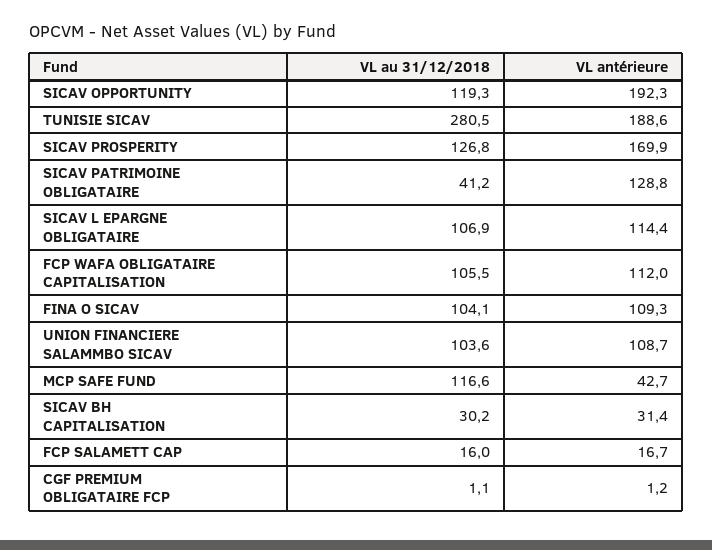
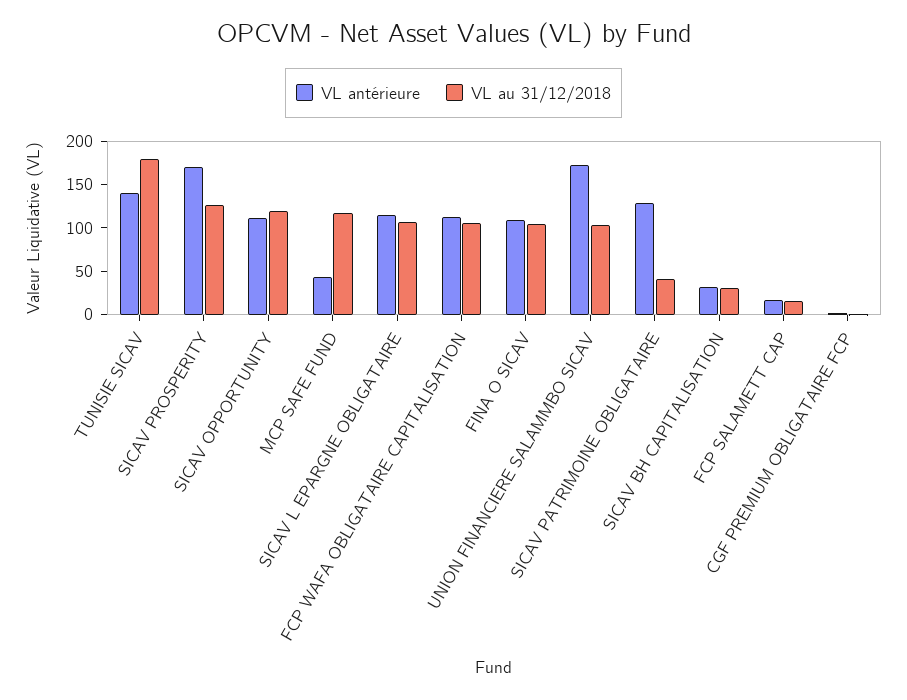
  {
    "VL au 31/12/2018": {
      "SICAV OPPORTUNITY": 119.3,
-     "TUNISIE SICAV": 280.5,
+     "TUNISIE SICAV": 180,
      "SICAV PROSPERITY": 126.8,
      "SICAV PATRIMOINE OBLIGATAIRE": 41.2,
      "SICAV L EPARGNE OBLIGATAIRE": 106.9,
      "FCP WAFA OBLIGATAIRE CAPITALISATION": 105.5,
      "FINA O SICAV": 104.1,
      "UNION FINANCIERE SALAMMBO SICAV": 103.6,
      "MCP SAFE FUND": 116.6,
      "SICAV BH CAPITALISATION": 30.2,
      "FCP SALAMETT CAP": 16,
      "CGF PREMIUM OBLIGATAIRE FCP": 1.1
    },
    "VL antérieure": {
-     "SICAV OPPORTUNITY": 192.3,
+     "SICAV OPPORTUNITY": 110,
-     "TUNISIE SICAV": 188.6,
+     "TUNISIE SICAV": 140,
      "SICAV PROSPERITY": 169.9,
      "SICAV PATRIMOINE OBLIGATAIRE": 128.8,
      "SICAV L EPARGNE OBLIGATAIRE": 114.4,
      "FCP WAFA OBLIGATAIRE CAPITALISATION": 112,
      "FINA O SICAV": 109.3,
-     "UNION FINANCIERE SALAMMBO SICAV": 108.7,
+     "UNION FINANCIERE SALAMMBO SICAV": 170,
      "MCP SAFE FUND": 42.7,
      "SICAV BH CAPITALISATION": 31.4,
      "FCP SALAMETT CAP": 16.7,
      "CGF PREMIUM OBLIGATAIRE FCP": 1.2
    }
  }

